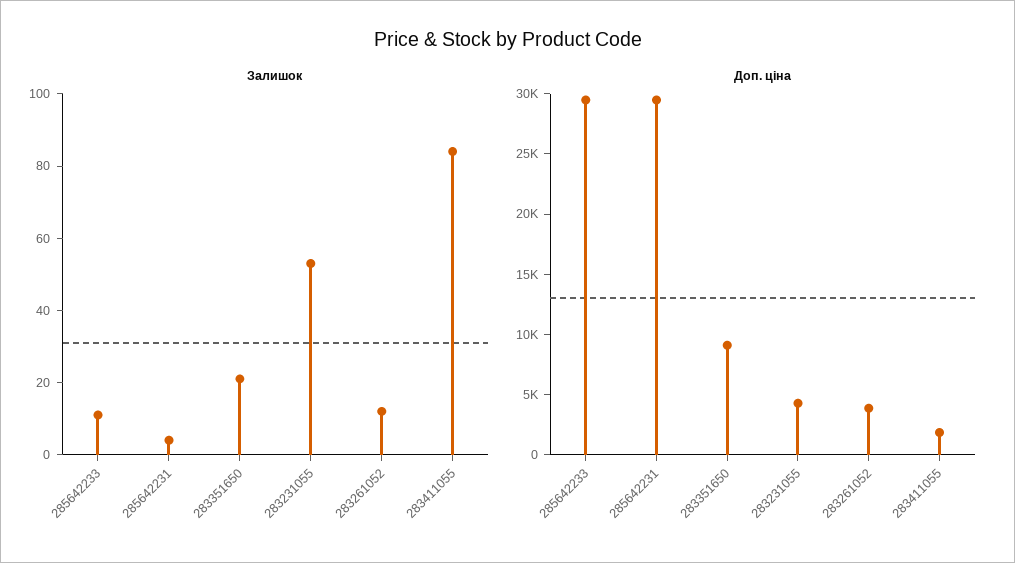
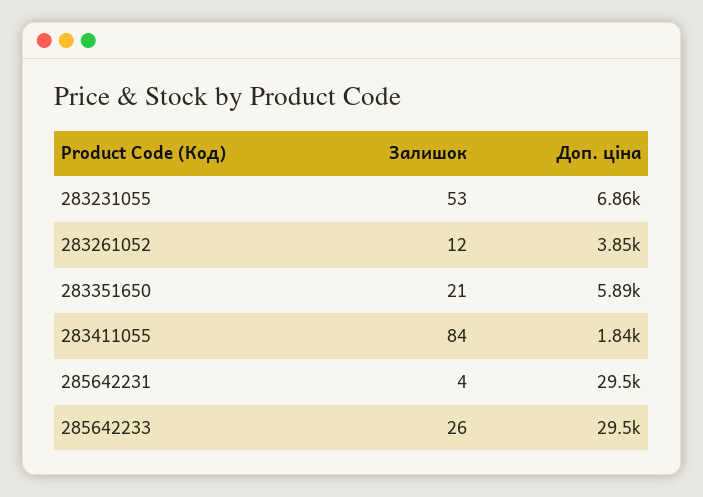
  {
    "Залишок": {
-     "285642233": 10,
+     "285642233": 26,
      "285642231": 4,
      "283351650": 21,
      "283231055": 53,
      "283261052": 12,
      "283411055": 84
    },
    "Доп. ціна": {
      "285642233": 29500,
      "285642231": 29500,
-     "283351650": 9000,
+     "283351650": 5890,
-     "283231055": 4000,
+     "283231055": 6860,
      "283261052": 3850,
      "283411055": 1840
    }
  }

